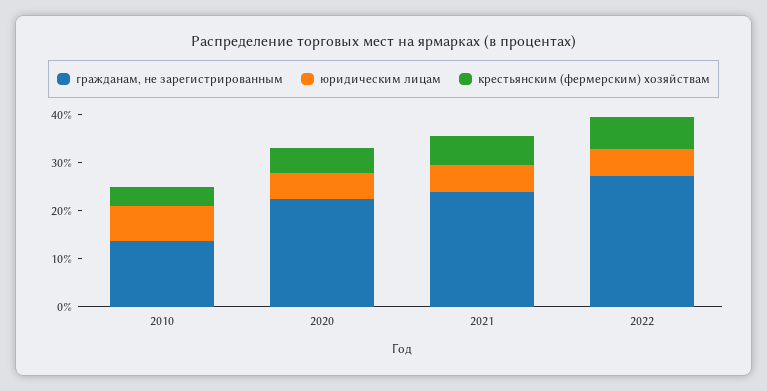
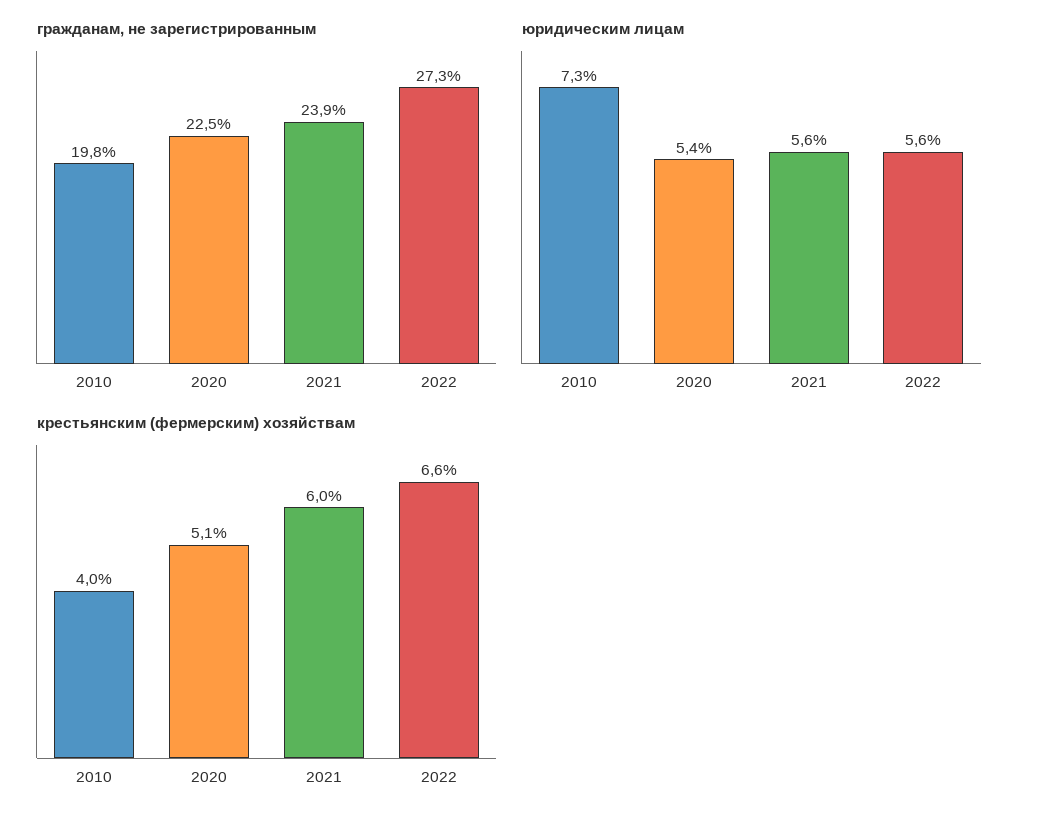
  {
    "гражданам, не зарегистрированным": {
-     "2010": 14,
+     "2010": 19.8,
      "2020": 22.5,
      "2021": 23.9,
      "2022": 27.3
    },
    "юридическим лицам": {
      "2010": 7.3,
      "2020": 5.4,
      "2021": 5.6,
      "2022": 5.6
    },
    "крестьянским (фермерским) хозяйствам": {
      "2010": 4,
      "2020": 5.1,
      "2021": 6,
      "2022": 6.6
    }
  }

